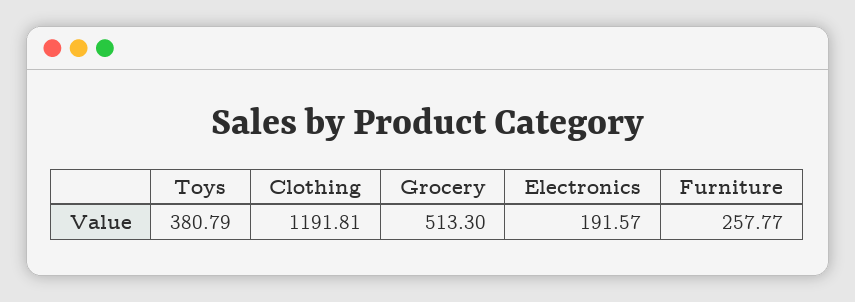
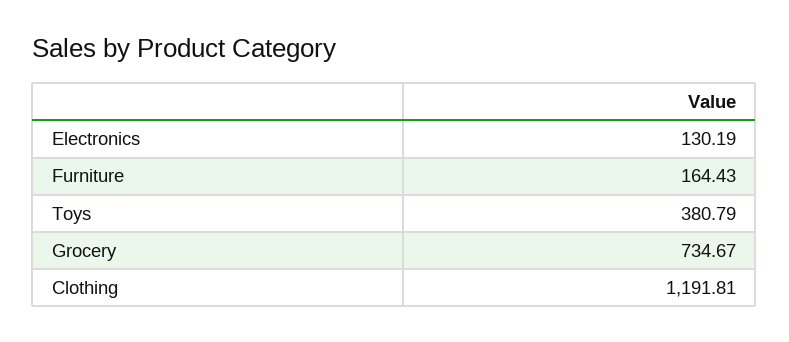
  {
    "Toys": 380.79,
    "Clothing": 1191.81,
-   "Grocery": 513.3,
+   "Grocery": 734.67,
-   "Electronics": 191.57,
+   "Electronics": 130.19,
-   "Furniture": 257.77
+   "Furniture": 164.43
  }

